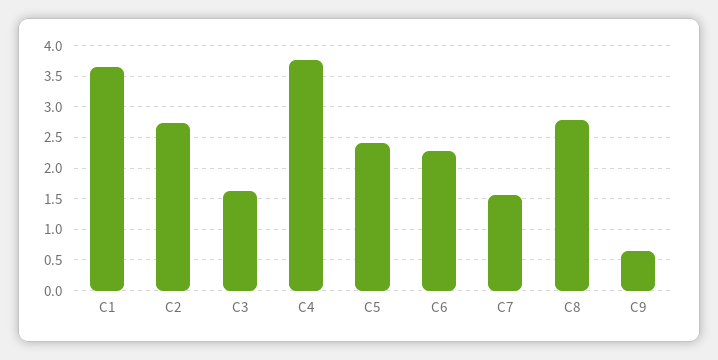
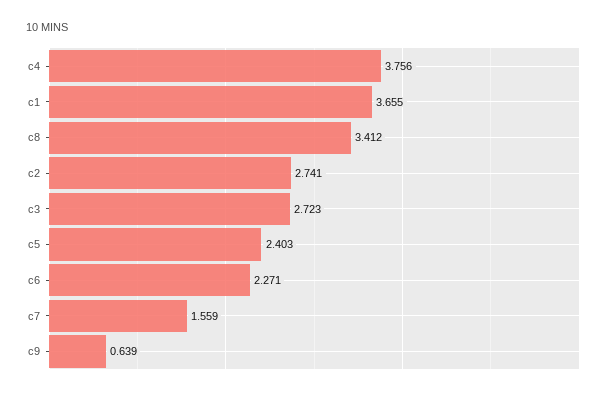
  {
    "C1": 3.655,
    "C2": 2.741,
-   "C3": 1.6,
+   "C3": 2.723,
    "C4": 3.756,
    "C5": 2.403,
    "C6": 2.271,
    "C7": 1.559,
-   "C8": 2.8,
+   "C8": 3.412,
    "C9": 0.639
  }

